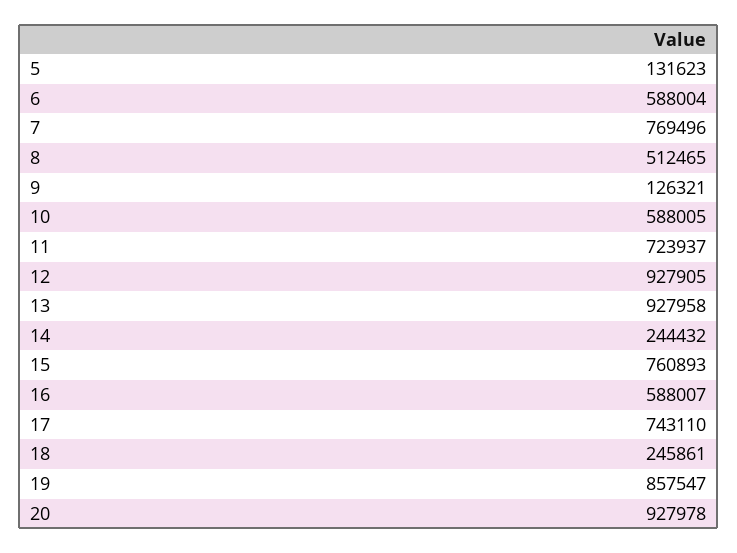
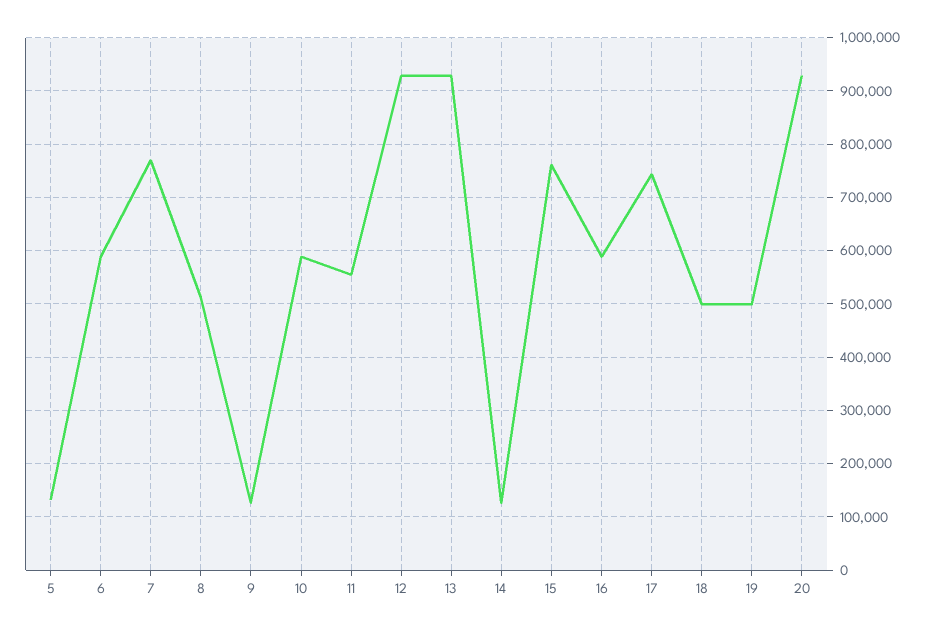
  {
    "5": 131623,
    "6": 588004,
    "7": 769496,
    "8": 512465,
    "9": 126321,
    "10": 588005,
-   "11": 723937,
+   "11": 560000,
    "12": 927905,
    "13": 927958,
-   "14": 244432,
+   "14": 120000,
    "15": 760893,
    "16": 588007,
    "17": 743110,
-   "18": 245861,
+   "18": 500000,
-   "19": 857547,
+   "19": 500000,
    "20": 927978
  }

